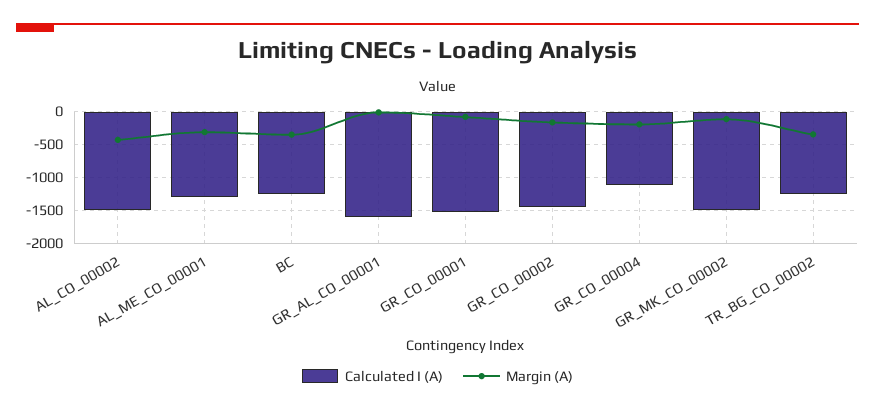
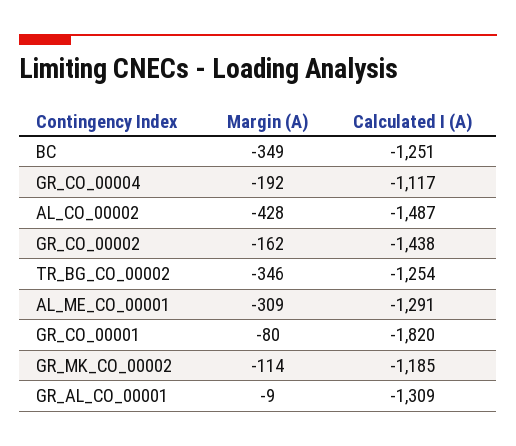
  {
    "Calculated I (A)": {
      "AL_CO_00002": -1487,
      "AL_ME_CO_00001": -1291,
      "BC": -1251,
-     "GR_AL_CO_00001": -1600,
+     "GR_AL_CO_00001": -1309,
-     "GR_CO_00001": -1500,
+     "GR_CO_00001": -1820,
      "GR_CO_00002": -1438,
      "GR_CO_00004": -1117,
-     "GR_MK_CO_00002": -1500,
+     "GR_MK_CO_00002": -1185,
      "TR_BG_CO_00002": -1254
    },
    "Margin (A)": {
      "AL_CO_00002": -428,
      "AL_ME_CO_00001": -309,
      "BC": -349,
      "GR_AL_CO_00001": -9,
      "GR_CO_00001": -80,
      "GR_CO_00002": -162,
      "GR_CO_00004": -192,
      "GR_MK_CO_00002": -114,
      "TR_BG_CO_00002": -346
    }
  }

